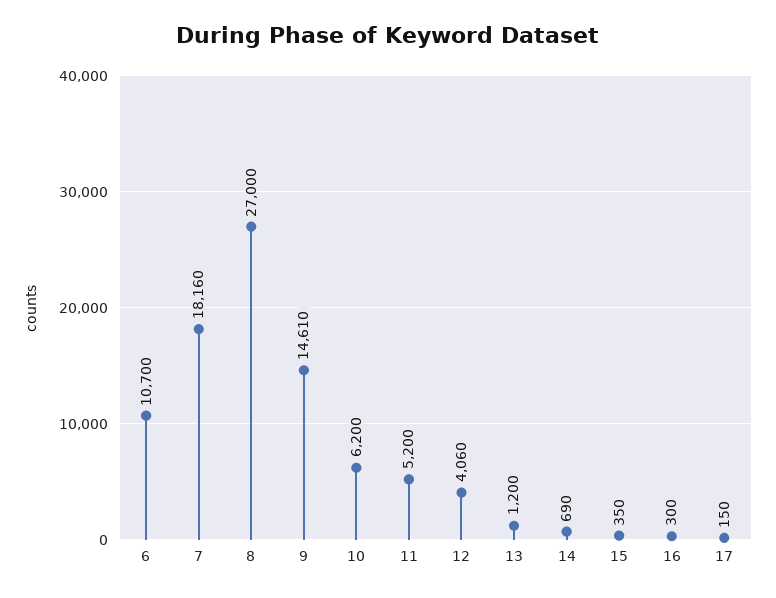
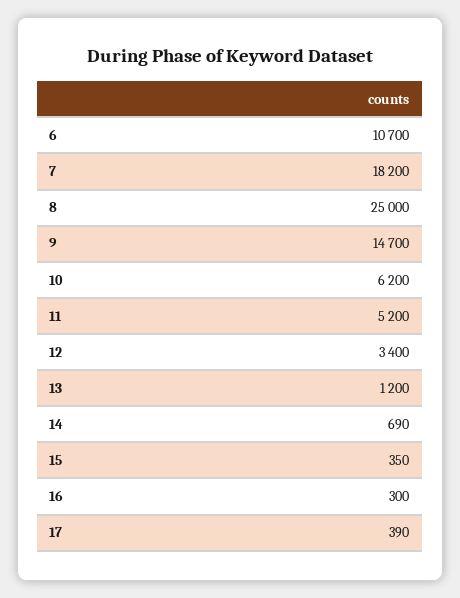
  {
    "6": 10700,
-   "7": 18160,
+   "7": 18200,
-   "8": 27000,
+   "8": 25000,
-   "9": 14610,
+   "9": 14700,
    "10": 6200,
    "11": 5200,
-   "12": 4060,
+   "12": 3400,
    "13": 1200,
    "14": 690,
    "15": 350,
    "16": 300,
-   "17": 150
+   "17": 390
  }

